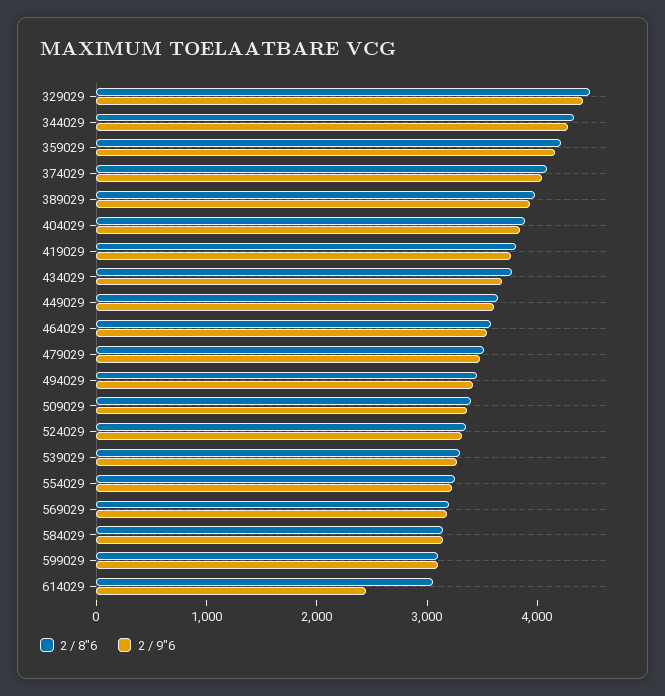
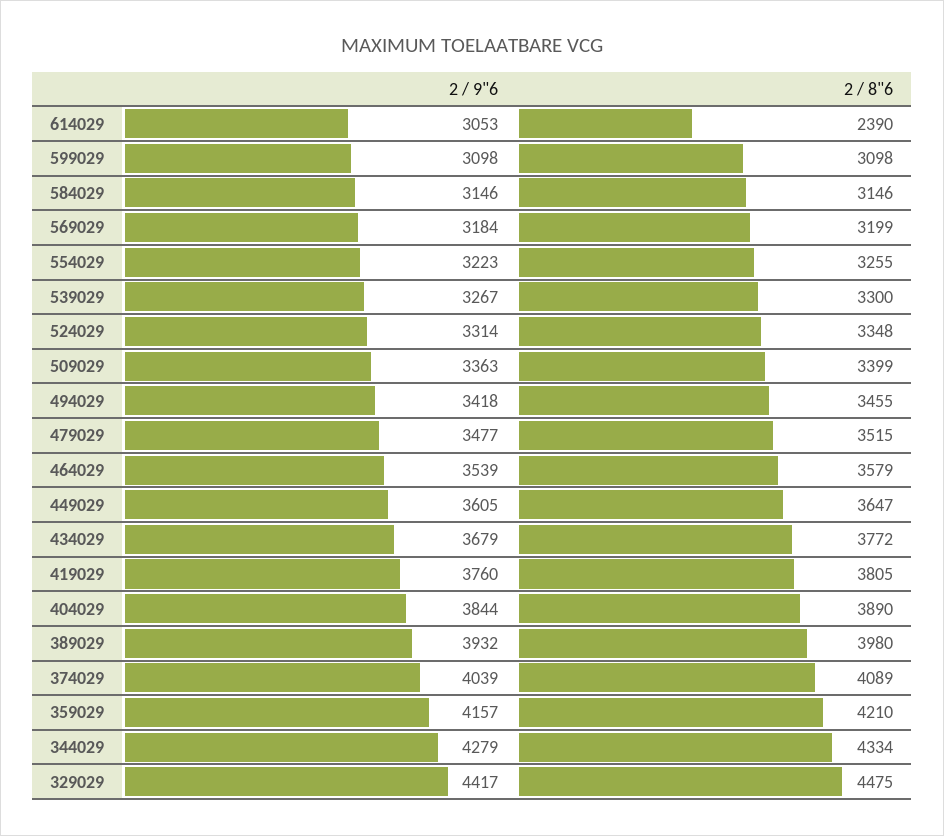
  {
    "2 / 8\"6": {
      "329029": 4475,
      "344029": 4334,
      "359029": 4210,
      "374029": 4089,
      "389029": 3980,
      "404029": 3890,
      "419029": 3805,
      "434029": 3772,
      "449029": 3647,
      "464029": 3579,
      "479029": 3515,
      "494029": 3455,
      "509029": 3399,
      "524029": 3348,
      "539029": 3300,
      "554029": 3255,
      "569029": 3199,
      "584029": 3146,
      "599029": 3098,
-     "614029": 3000
+     "614029": 2390
    },
    "2 / 9\"6": {
      "329029": 4417,
      "344029": 4279,
      "359029": 4157,
      "374029": 4039,
      "389029": 3932,
      "404029": 3844,
      "419029": 3760,
      "434029": 3679,
      "449029": 3605,
      "464029": 3539,
      "479029": 3477,
      "494029": 3418,
      "509029": 3363,
      "524029": 3314,
      "539029": 3267,
      "554029": 3223,
      "569029": 3184,
      "584029": 3146,
      "599029": 3098,
-     "614029": 2400
+     "614029": 3053
    }
  }

